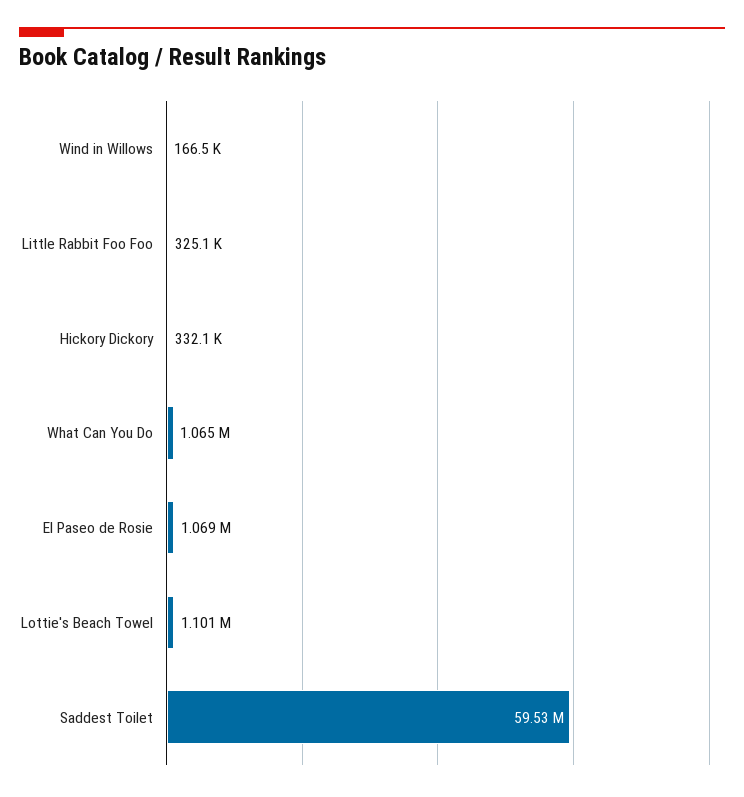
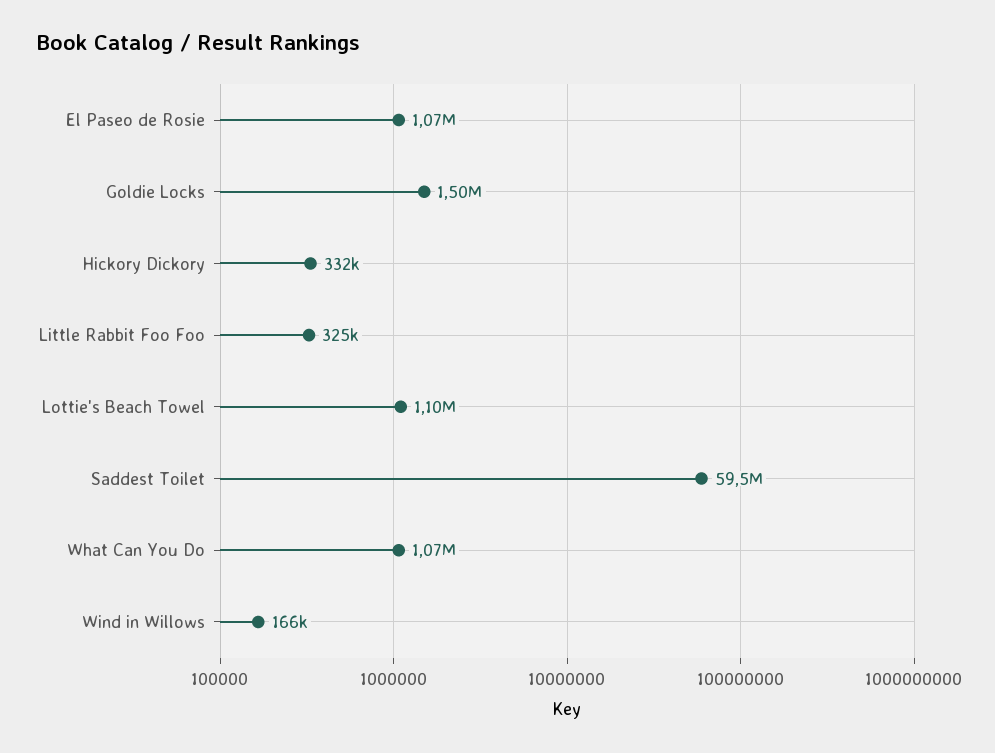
  {
    "Wind in Willows": 166500,
    "Little Rabbit Foo Foo": 325100,
    "Hickory Dickory": 332100,
    "What Can You Do": 1065000,
    "El Paseo de Rosie": 1069000,
    "Lottie's Beach Towel": 1101000,
-   "Saddest Toilet": 59530000
+   "Saddest Toilet": 59530000,
+   "Goldie Locks": 1500000
  }

